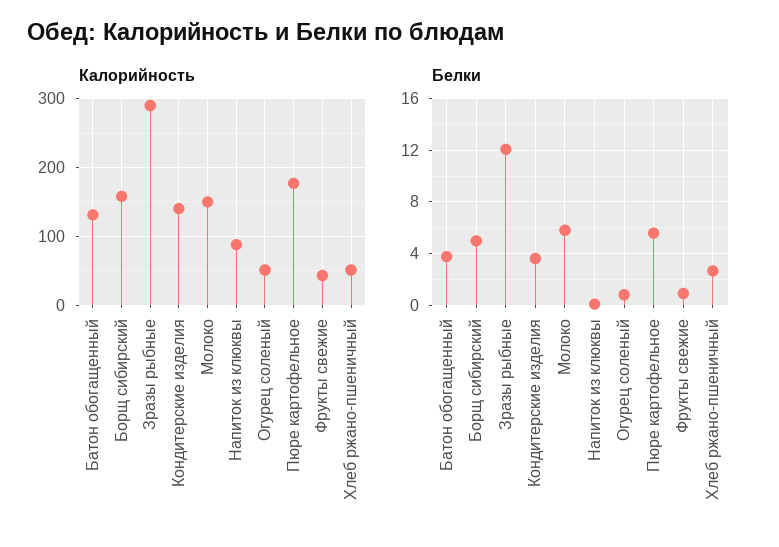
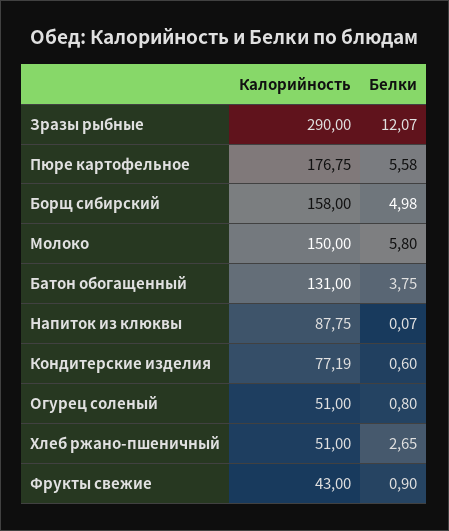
  {
    "Калорийность": {
      "Батон обогащенный": 131,
      "Борщ сибирский": 158,
      "Зразы рыбные": 290,
-     "Кондитерские изделия": 140,
+     "Кондитерские изделия": 77.19,
      "Молоко": 150,
      "Напиток из клюквы": 87.75,
      "Огурец соленый": 51,
      "Пюре картофельное": 176.75,
      "Фрукты свежие": 43,
      "Хлеб ржано-пшеничный": 51
    },
    "Белки": {
      "Батон обогащенный": 3.75,
      "Борщ сибирский": 4.98,
      "Зразы рыбные": 12.07,
-     "Кондитерские изделия": 3.5,
+     "Кондитерские изделия": 0.6,
      "Молоко": 5.8,
      "Напиток из клюквы": 0.07,
      "Огурец соленый": 0.8,
      "Пюре картофельное": 5.58,
      "Фрукты свежие": 0.9,
      "Хлеб ржано-пшеничный": 2.65
    }
  }

